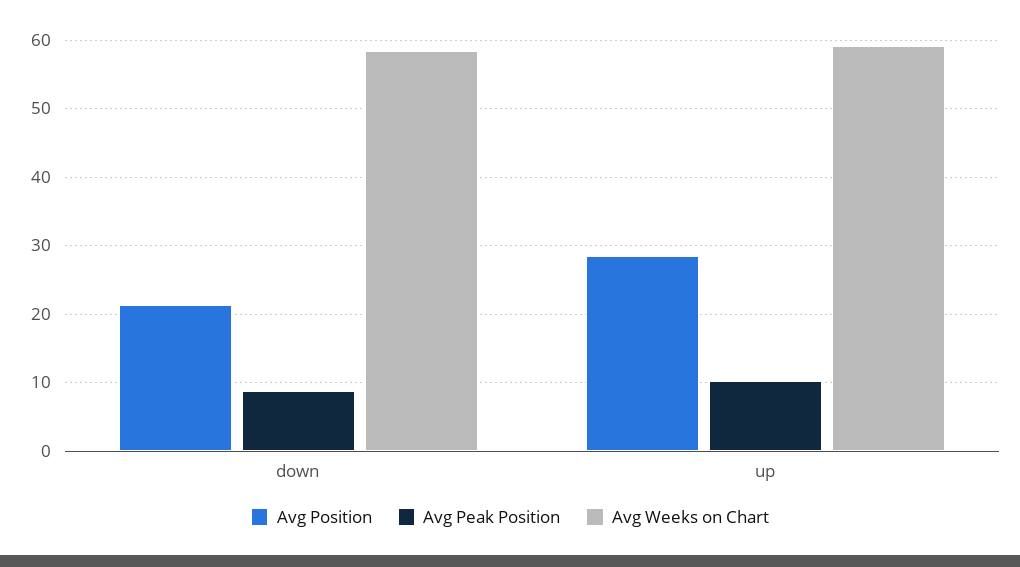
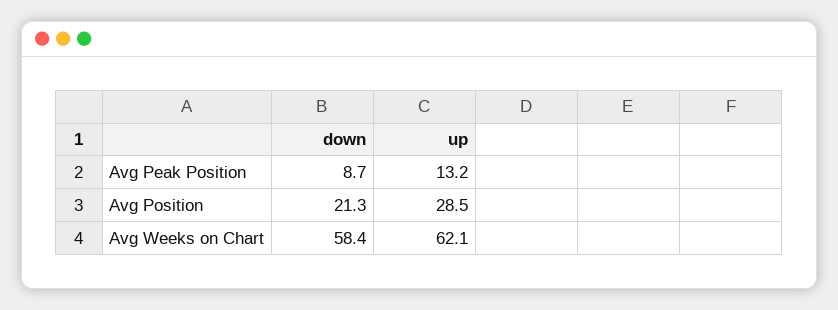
  {
    "Avg Position": {
      "down": 21.3,
      "up": 28.5
    },
    "Avg Peak Position": {
      "down": 8.7,
-     "up": 10
+     "up": 13.2
    },
    "Avg Weeks on Chart": {
      "down": 58.4,
-     "up": 59
+     "up": 62.1
    }
  }

